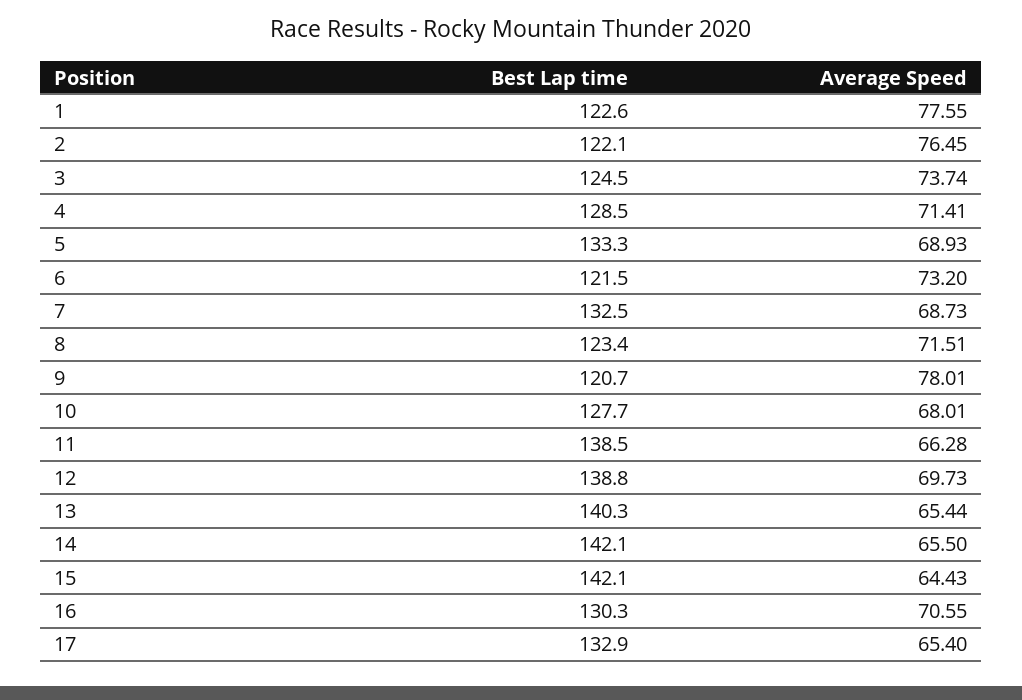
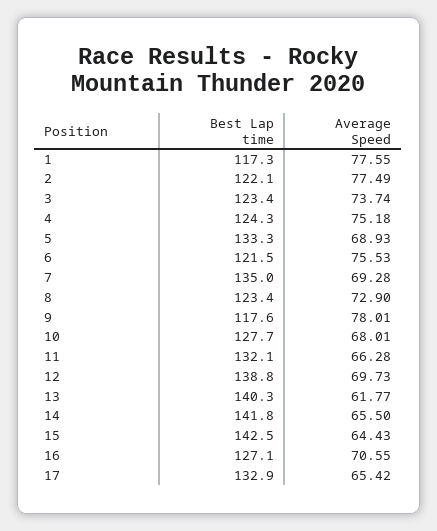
  {
    "Best Lap time": {
-     "1": 122.6,
+     "1": 117.3,
      "2": 122.1,
-     "3": 124.5,
+     "3": 123.4,
-     "4": 128.5,
+     "4": 124.3,
      "5": 133.3,
      "6": 121.5,
-     "7": 132.5,
+     "7": 135,
      "8": 123.4,
-     "9": 120.7,
+     "9": 117.6,
      "10": 127.7,
-     "11": 138.5,
+     "11": 132.1,
      "12": 138.8,
      "13": 140.3,
-     "14": 142.1,
+     "14": 141.8,
-     "15": 142.1,
+     "15": 142.5,
-     "16": 130.3,
+     "16": 127.1,
      "17": 132.9
    },
    "Average Speed": {
      "1": 77.55,
-     "2": 76.45,
+     "2": 77.49,
      "3": 73.74,
-     "4": 71.41,
+     "4": 75.18,
      "5": 68.93,
-     "6": 73.2,
+     "6": 75.53,
-     "7": 68.73,
+     "7": 69.28,
-     "8": 71.51,
+     "8": 72.9,
      "9": 78.01,
      "10": 68.01,
      "11": 66.28,
      "12": 69.73,
-     "13": 65.44,
+     "13": 61.77,
      "14": 65.5,
      "15": 64.43,
      "16": 70.55,
-     "17": 65.4
+     "17": 65.42
    }
  }

